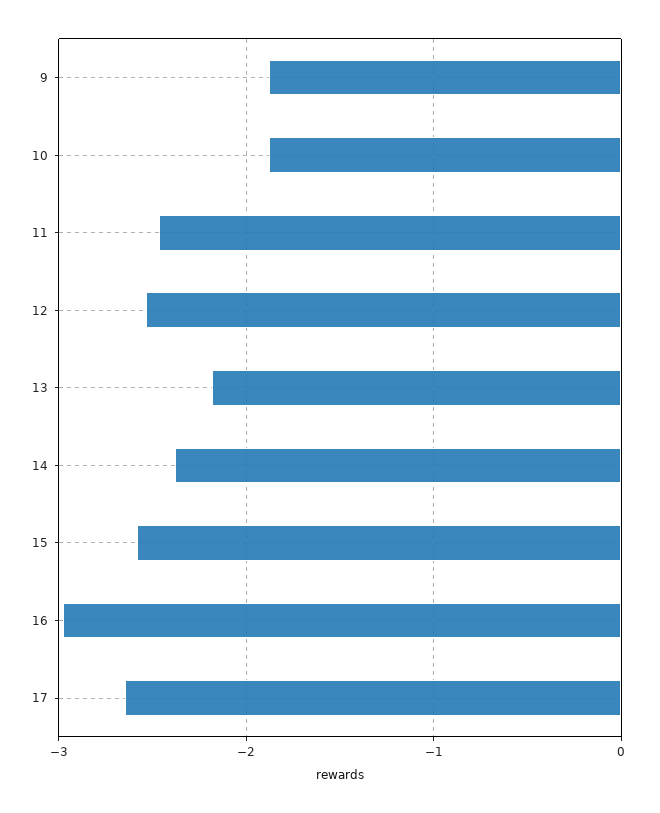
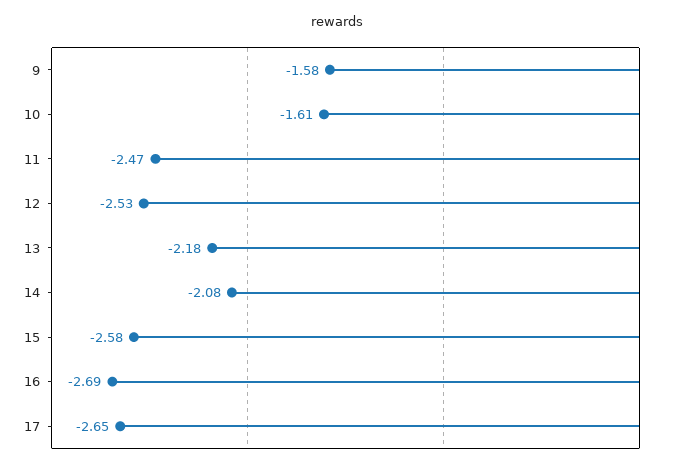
  {
-   "9": -1.9,
+   "9": -1.58,
-   "10": -1.9,
+   "10": -1.61,
    "11": -2.47,
    "12": -2.53,
    "13": -2.18,
-   "14": -2.4,
+   "14": -2.08,
    "15": -2.58,
-   "16": -3,
+   "16": -2.69,
    "17": -2.65
  }

